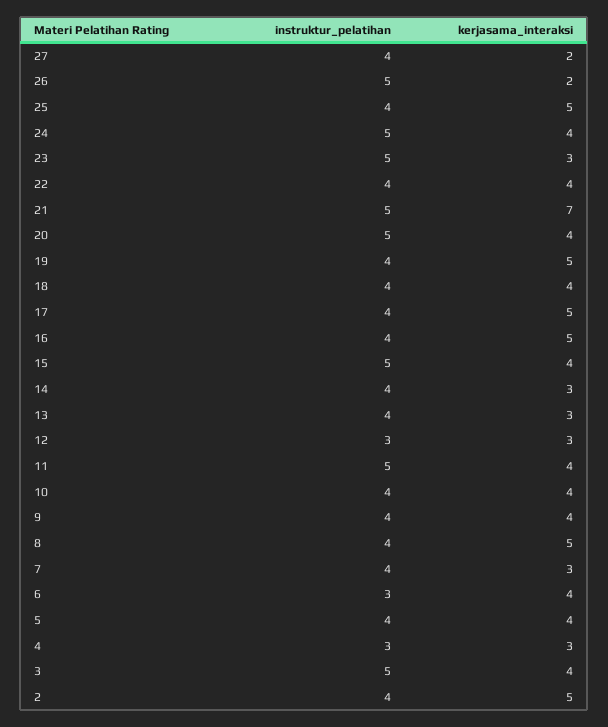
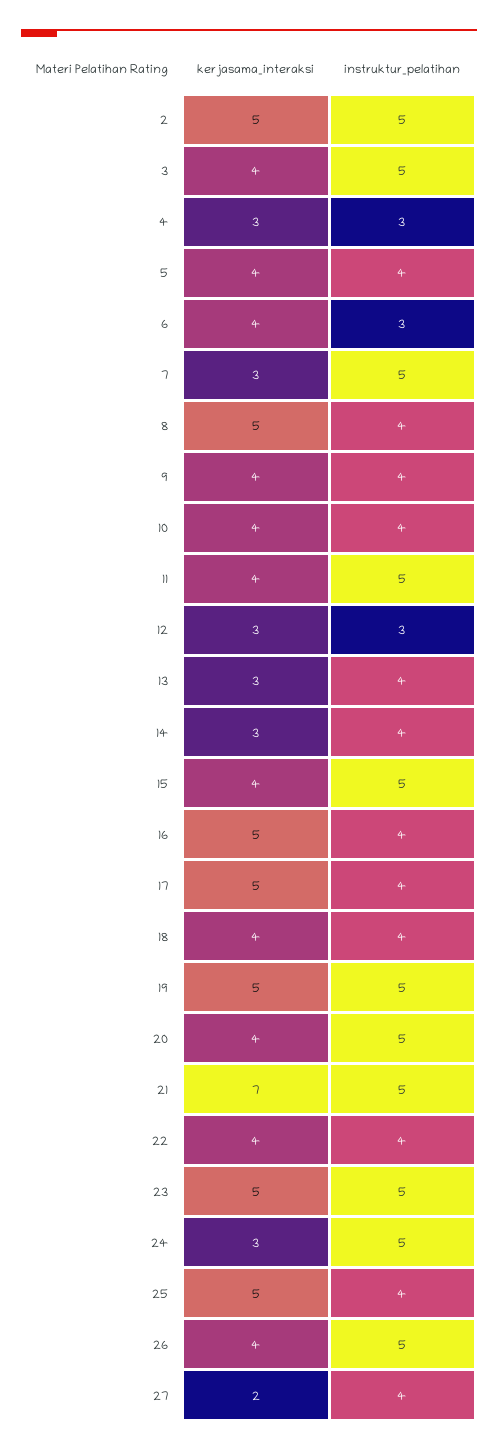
  {
    "instruktur_pelatihan": {
      "27": 4,
      "26": 5,
      "25": 4,
      "24": 5,
      "23": 5,
      "22": 4,
      "21": 5,
      "20": 5,
-     "19": 4,
+     "19": 5,
      "18": 4,
      "17": 4,
      "16": 4,
      "15": 5,
      "14": 4,
      "13": 4,
      "12": 3,
      "11": 5,
      "10": 4,
      "9": 4,
      "8": 4,
-     "7": 4,
+     "7": 5,
      "6": 3,
      "5": 4,
      "4": 3,
      "3": 5,
-     "2": 4
+     "2": 5
    },
    "kerjasama_interaksi": {
      "27": 2,
-     "26": 2,
+     "26": 4,
      "25": 5,
-     "24": 4,
+     "24": 3,
-     "23": 3,
+     "23": 5,
      "22": 4,
      "21": 7,
      "20": 4,
      "19": 5,
      "18": 4,
      "17": 5,
      "16": 5,
      "15": 4,
      "14": 3,
      "13": 3,
      "12": 3,
      "11": 4,
      "10": 4,
      "9": 4,
      "8": 5,
      "7": 3,
      "6": 4,
      "5": 4,
      "4": 3,
      "3": 4,
      "2": 5
    }
  }

